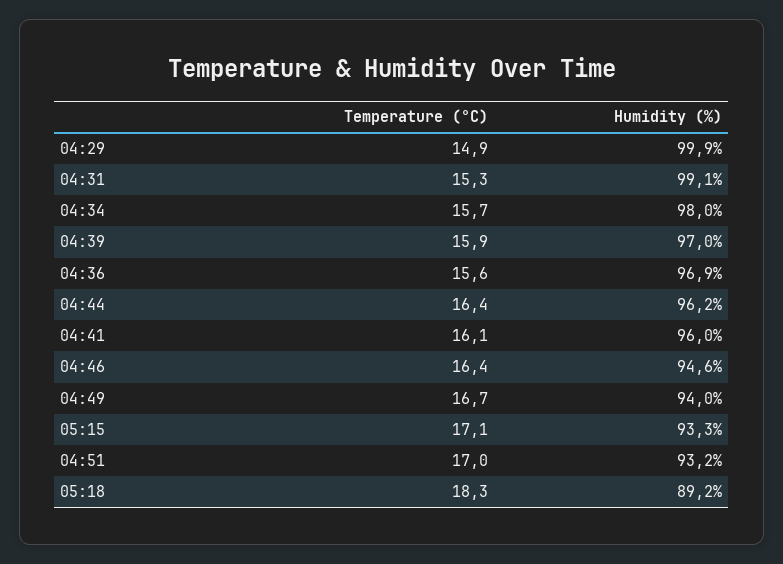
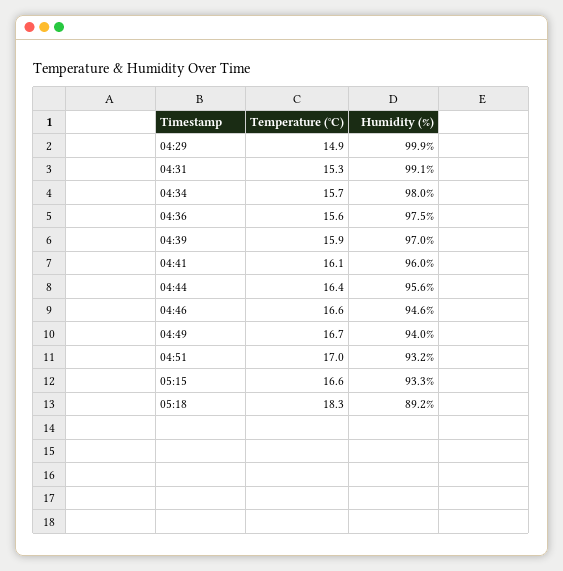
  {
    "Temperature (°C)": {
      "04:29": 14.9,
      "04:31": 15.3,
      "04:34": 15.7,
      "04:39": 15.9,
      "04:36": 15.6,
      "04:44": 16.4,
      "04:41": 16.1,
-     "04:46": 16.4,
+     "04:46": 16.6,
      "04:49": 16.7,
-     "05:15": 17.1,
+     "05:15": 16.6,
      "04:51": 17,
      "05:18": 18.3
    },
    "Humidity (%)": {
      "04:29": 99.9,
      "04:31": 99.1,
      "04:34": 98,
      "04:39": 97,
-     "04:36": 96.9,
+     "04:36": 97.5,
-     "04:44": 96.2,
+     "04:44": 95.6,
      "04:41": 96,
      "04:46": 94.6,
      "04:49": 94,
      "05:15": 93.3,
      "04:51": 93.2,
      "05:18": 89.2
    }
  }

